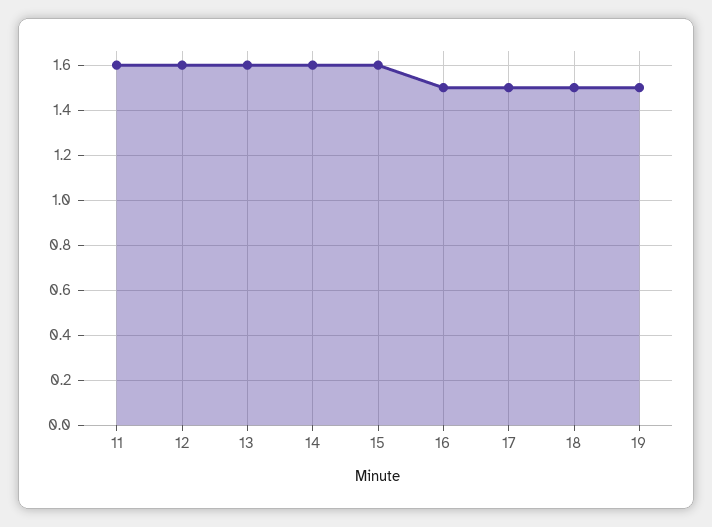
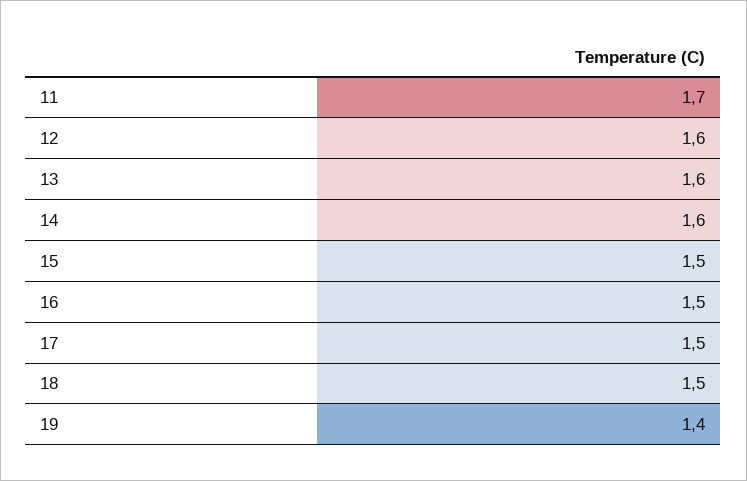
  {
-   "11": 1.6,
+   "11": 1.7,
    "12": 1.6,
    "13": 1.6,
    "14": 1.6,
-   "15": 1.6,
+   "15": 1.5,
    "16": 1.5,
    "17": 1.5,
    "18": 1.5,
-   "19": 1.5
+   "19": 1.4
  }

